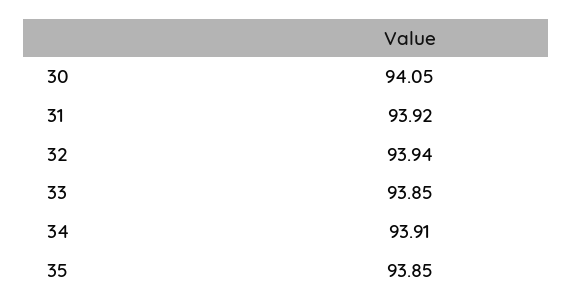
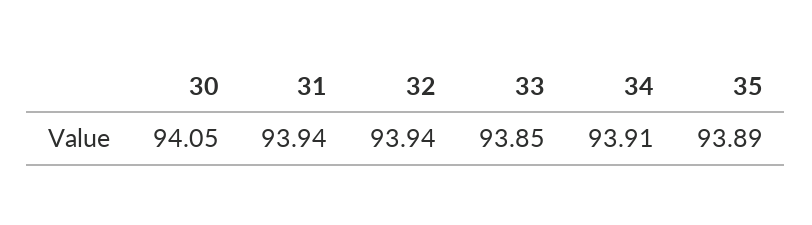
  {
    "30": 94.05,
-   "31": 93.92,
+   "31": 93.94,
    "32": 93.94,
    "33": 93.85,
    "34": 93.91,
-   "35": 93.85
+   "35": 93.89
  }

